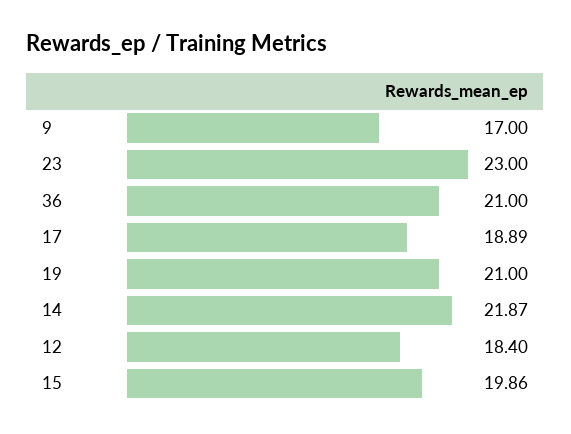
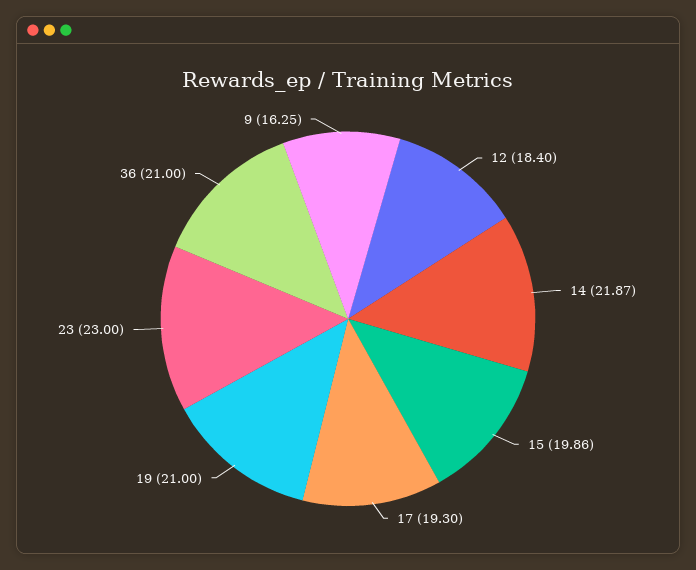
  {
-   "9": 17,
+   "9": 16.25,
    "23": 23,
    "36": 21,
-   "17": 18.89,
+   "17": 19.3,
    "19": 21,
    "14": 21.87,
    "12": 18.4,
    "15": 19.86
  }

